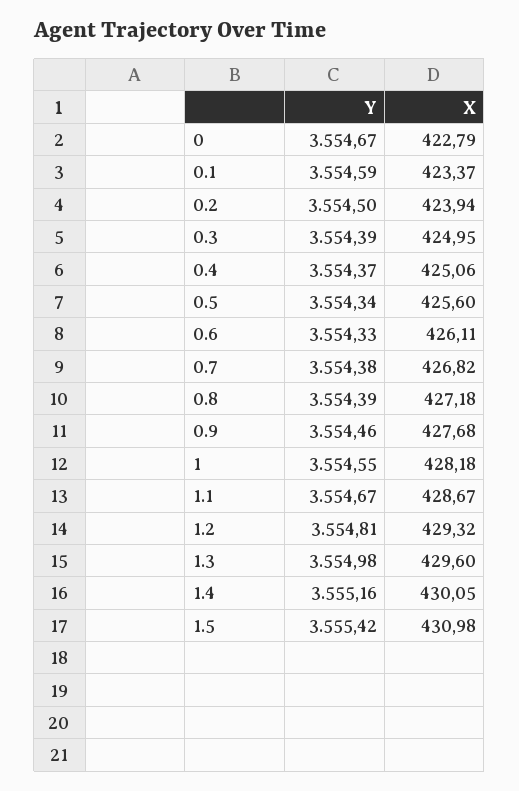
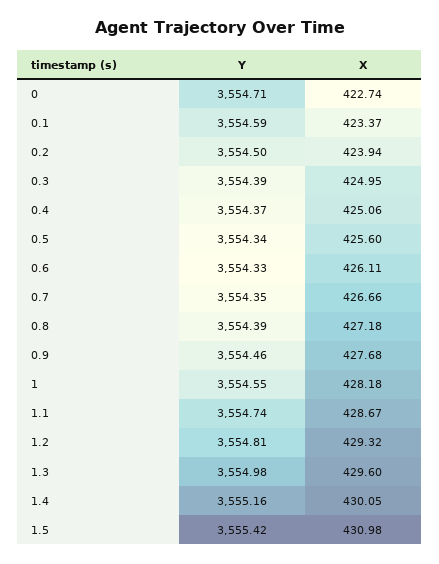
  {
    "Y": {
-     "0": 3554.67,
+     "0": 3554.71,
      "0.1": 3554.59,
      "0.2": 3554.5,
      "0.3": 3554.39,
      "0.4": 3554.37,
      "0.5": 3554.34,
      "0.6": 3554.33,
-     "0.7": 3554.38,
+     "0.7": 3554.35,
      "0.8": 3554.39,
      "0.9": 3554.46,
      "1": 3554.55,
-     "1.1": 3554.67,
+     "1.1": 3554.74,
      "1.2": 3554.81,
      "1.3": 3554.98,
      "1.4": 3555.16,
      "1.5": 3555.42
    },
    "X": {
-     "0": 422.79,
+     "0": 422.74,
      "0.1": 423.37,
      "0.2": 423.94,
      "0.3": 424.95,
      "0.4": 425.06,
      "0.5": 425.6,
      "0.6": 426.11,
-     "0.7": 426.82,
+     "0.7": 426.66,
      "0.8": 427.18,
      "0.9": 427.68,
      "1": 428.18,
      "1.1": 428.67,
      "1.2": 429.32,
      "1.3": 429.6,
      "1.4": 430.05,
      "1.5": 430.98
    }
  }

